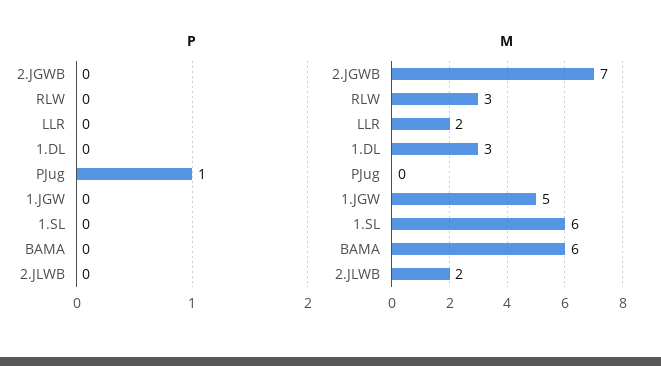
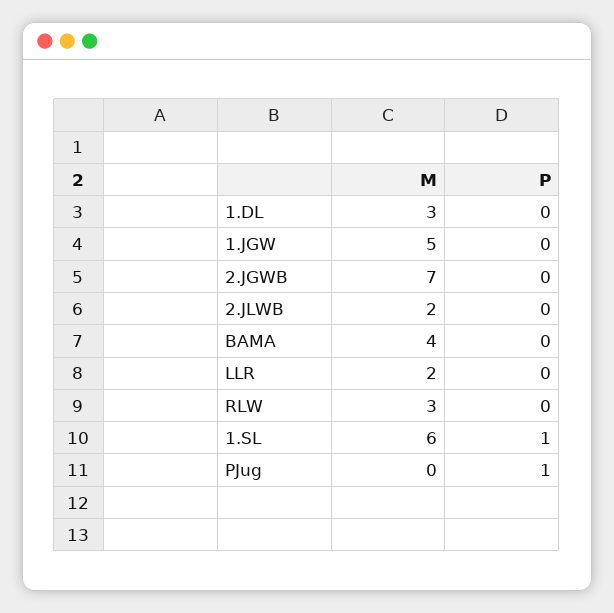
  {
    "P": {
      "2.JGWB": 0,
      "RLW": 0,
      "LLR": 0,
      "1.DL": 0,
      "PJug": 1,
      "1.JGW": 0,
-     "1.SL": 0,
+     "1.SL": 1,
      "BAMA": 0,
      "2.JLWB": 0
    },
    "M": {
      "2.JGWB": 7,
      "RLW": 3,
      "LLR": 2,
      "1.DL": 3,
      "PJug": 0,
      "1.JGW": 5,
      "1.SL": 6,
-     "BAMA": 6,
+     "BAMA": 4,
      "2.JLWB": 2
    }
  }

